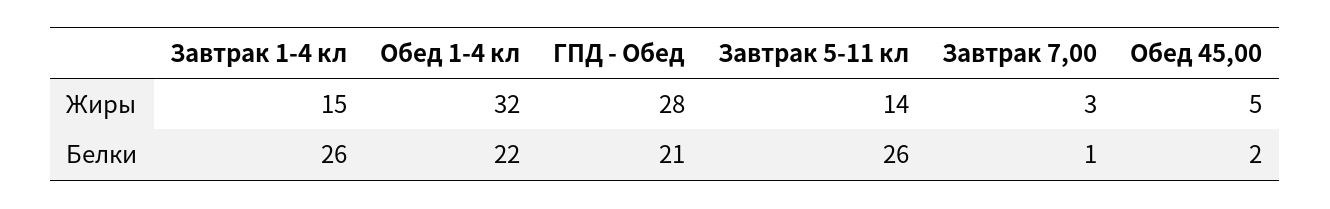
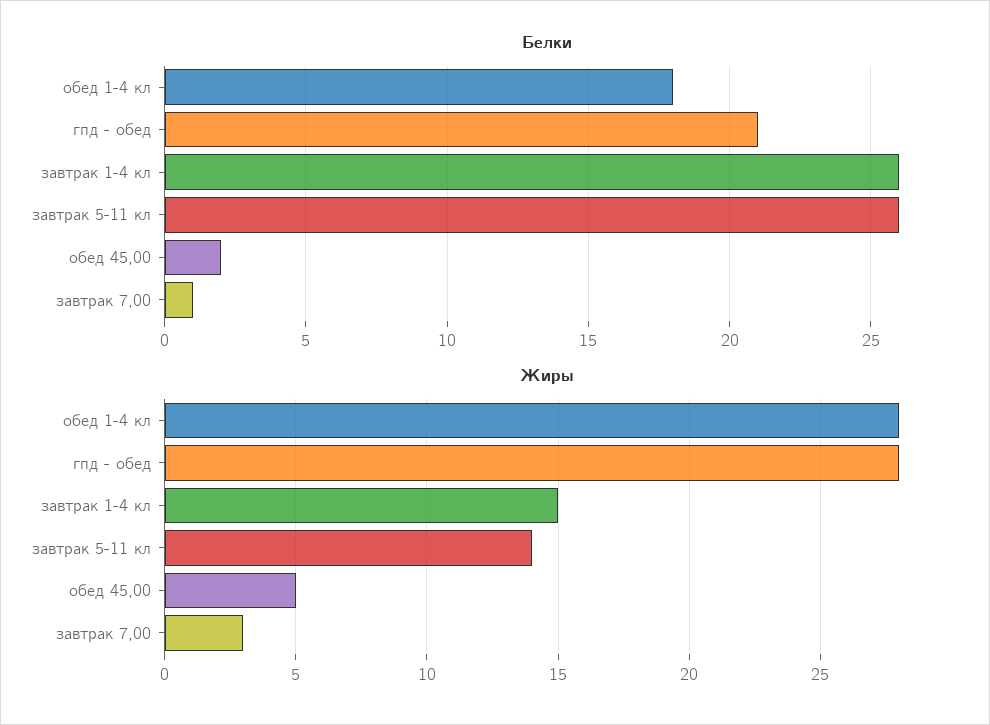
  {
    "Жиры": {
      "Завтрак 1-4 кл": 15,
-     "Обед 1-4 кл": 32,
+     "Обед 1-4 кл": 28,
      "ГПД - Обед": 28,
      "Завтрак 5-11 кл": 14,
      "Завтрак 7,00": 3,
      "Обед 45,00": 5
    },
    "Белки": {
      "Завтрак 1-4 кл": 26,
-     "Обед 1-4 кл": 22,
+     "Обед 1-4 кл": 18,
      "ГПД - Обед": 21,
      "Завтрак 5-11 кл": 26,
      "Завтрак 7,00": 1,
      "Обед 45,00": 2
    }
  }

